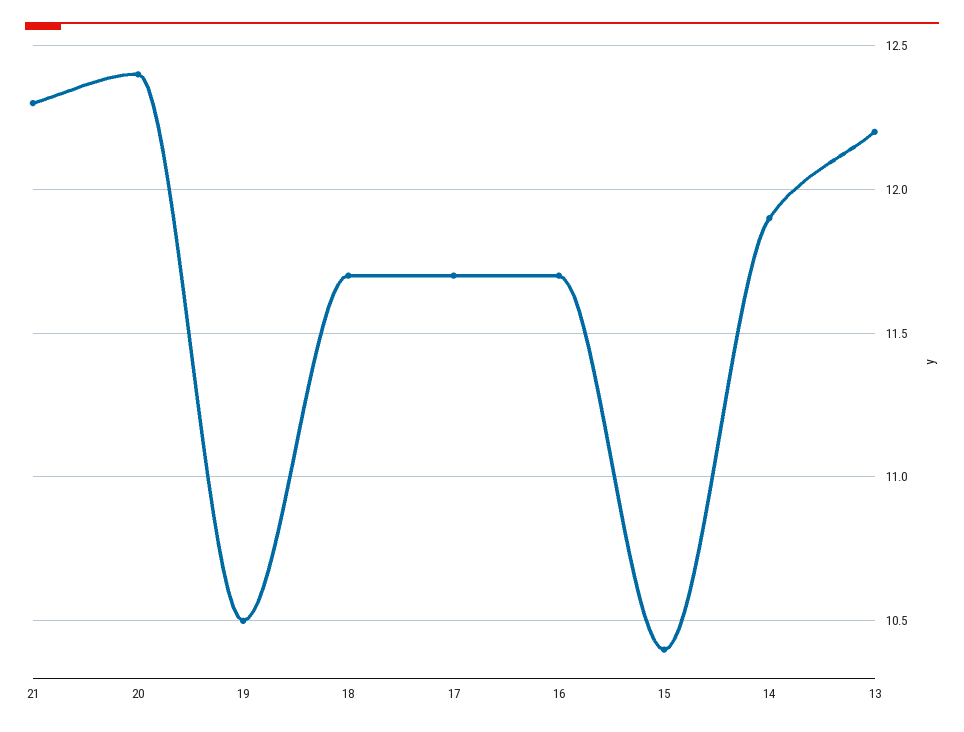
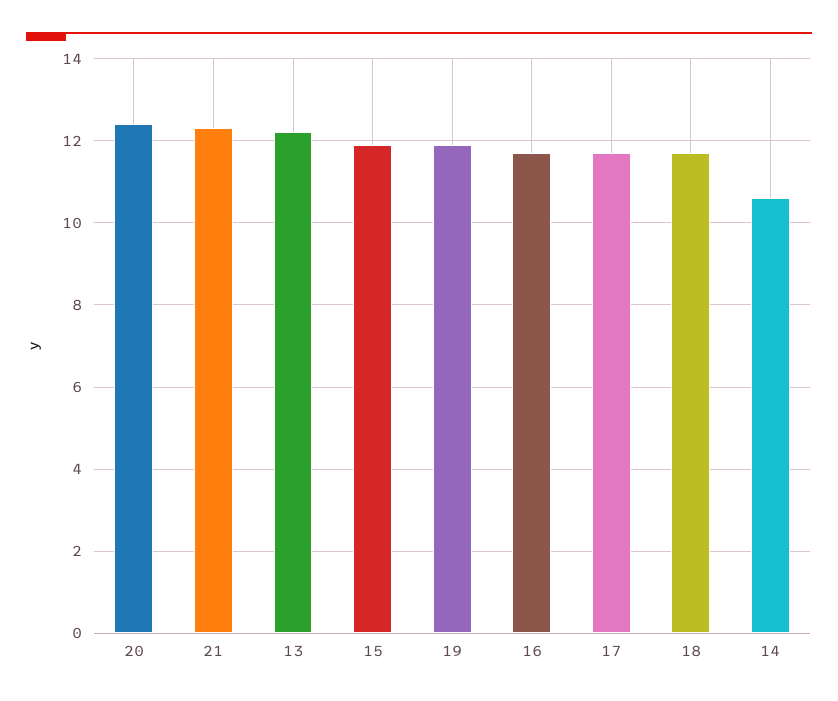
  {
    "21": 12.3,
    "20": 12.4,
-   "19": 10.5,
+   "19": 12,
    "18": 11.7,
    "17": 11.7,
    "16": 11.7,
-   "15": 10.4,
+   "15": 12,
-   "14": 11.9,
+   "14": 10.5,
    "13": 12.2
  }

